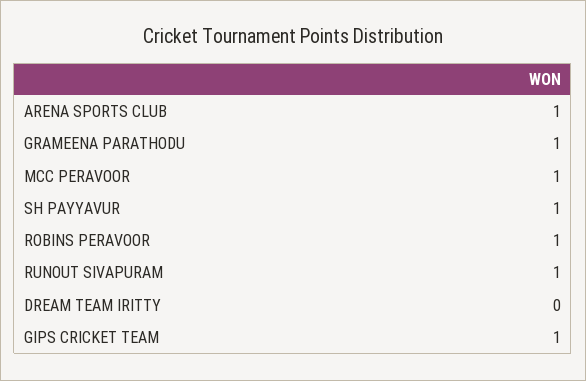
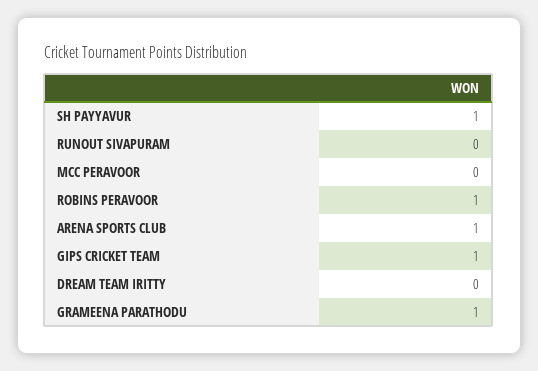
  {
    "ARENA SPORTS CLUB": 1,
    "GRAMEENA PARATHODU": 1,
-   "MCC PERAVOOR": 1,
+   "MCC PERAVOOR": 0,
    "SH PAYYAVUR": 1,
    "ROBINS PERAVOOR": 1,
-   "RUNOUT SIVAPURAM": 1,
+   "RUNOUT SIVAPURAM": 0,
    "DREAM TEAM IRITTY": 0,
    "GIPS CRICKET TEAM": 1
  }

